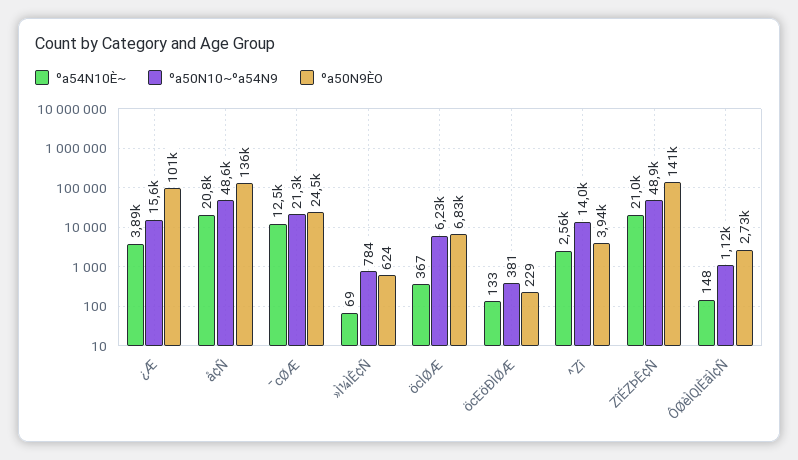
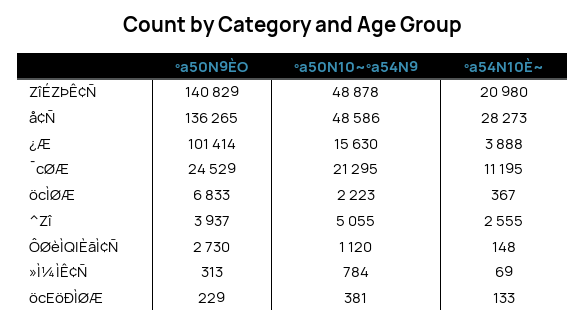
  {
    "ºa54N10È~": {
      "¿Æ": 3888,
-     "å¢Ñ": 20800,
+     "å¢Ñ": 28273,
-     "¯cØÆ": 12500,
+     "¯cØÆ": 11195,
      "»Ì¼ÌÊ¢Ñ": 69,
      "öcÌØÆ": 367,
      "öcEöÐÌØÆ": 133,
      "^Zî": 2555,
      "ZîÉZÞÊ¢Ñ": 20980,
      "ÔØèÌQlÈãÌ¢Ñ": 148
    },
    "ºa50N10~ºa54N9": {
      "¿Æ": 15630,
      "å¢Ñ": 48586,
      "¯cØÆ": 21295,
      "»Ì¼ÌÊ¢Ñ": 784,
-     "öcÌØÆ": 6230,
+     "öcÌØÆ": 2223,
      "öcEöÐÌØÆ": 381,
-     "^Zî": 14000,
+     "^Zî": 5055,
      "ZîÉZÞÊ¢Ñ": 48878,
      "ÔØèÌQlÈãÌ¢Ñ": 1120
    },
    "ºa50N9ÈO": {
      "¿Æ": 101414,
      "å¢Ñ": 136265,
      "¯cØÆ": 24529,
-     "»Ì¼ÌÊ¢Ñ": 624,
+     "»Ì¼ÌÊ¢Ñ": 313,
      "öcÌØÆ": 6833,
      "öcEöÐÌØÆ": 229,
      "^Zî": 3937,
      "ZîÉZÞÊ¢Ñ": 140829,
      "ÔØèÌQlÈãÌ¢Ñ": 2730
    }
  }

